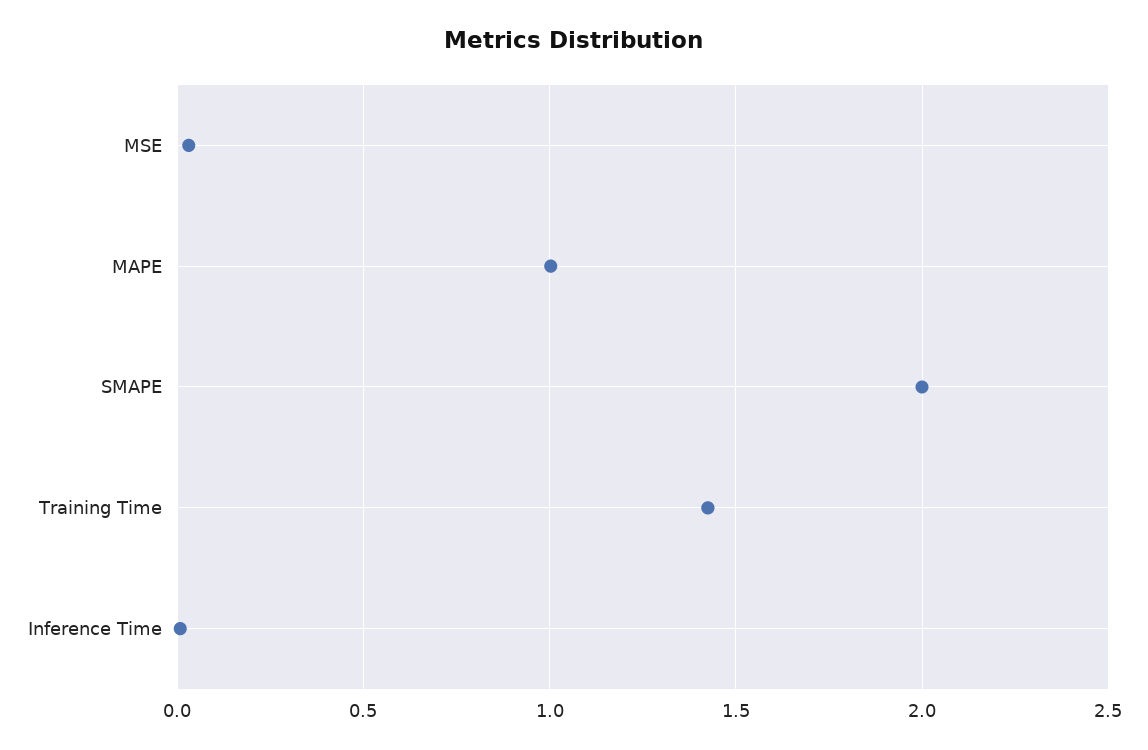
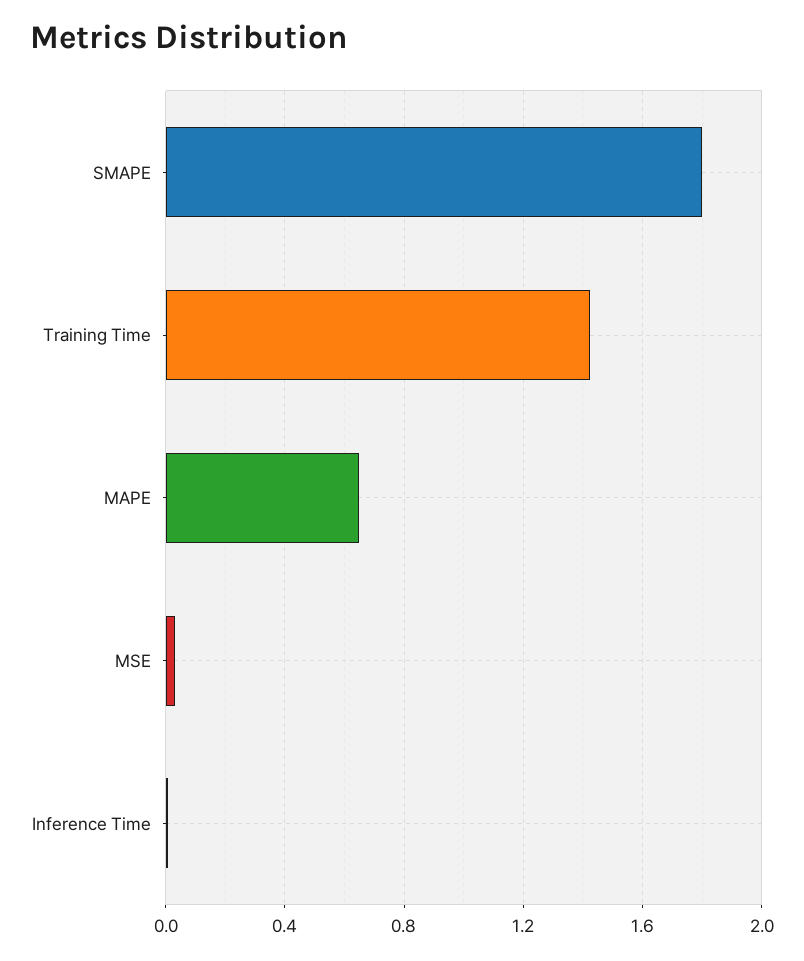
  {
    "MSE": 0.05,
-   "MAPE": 1,
+   "MAPE": 0.65,
-   "SMAPE": 2,
+   "SMAPE": 1.8,
    "Training Time": 1.45,
    "Inference Time": 0
  }

